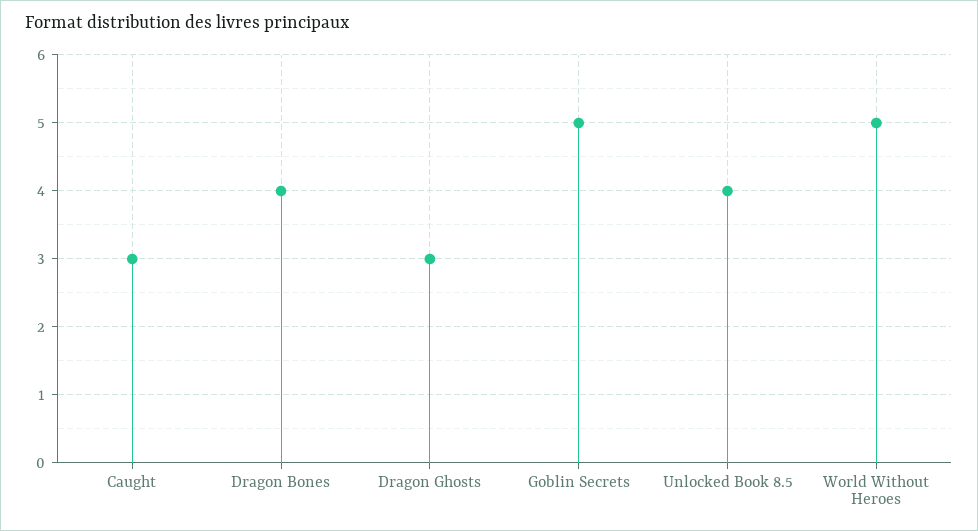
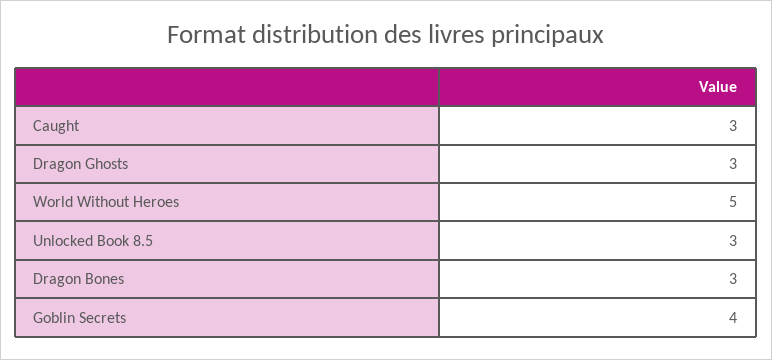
  {
    "Caught": 3,
-   "Dragon Bones": 4,
+   "Dragon Bones": 3,
    "Dragon Ghosts": 3,
-   "Goblin Secrets": 5,
+   "Goblin Secrets": 4,
-   "Unlocked Book 8.5": 4,
+   "Unlocked Book 8.5": 3,
    "World Without Heroes": 5
  }

